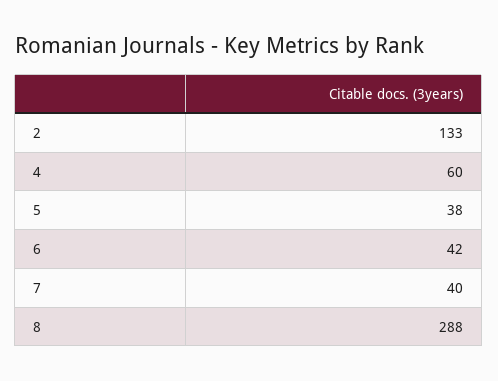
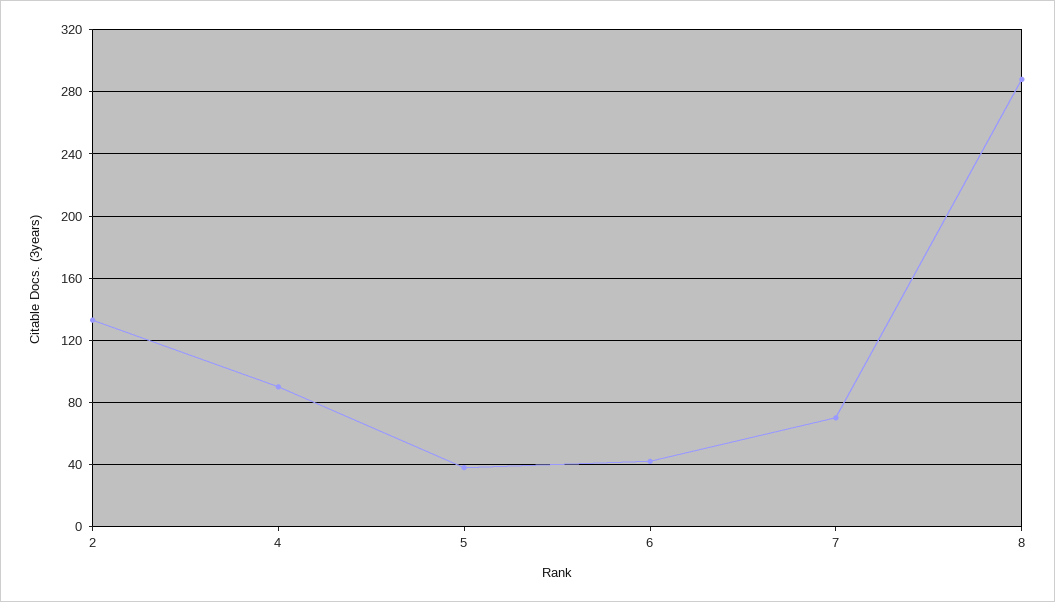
  {
    "2": 133,
-   "4": 60,
+   "4": 90,
    "5": 38,
    "6": 42,
-   "7": 40,
+   "7": 70,
    "8": 288
  }

